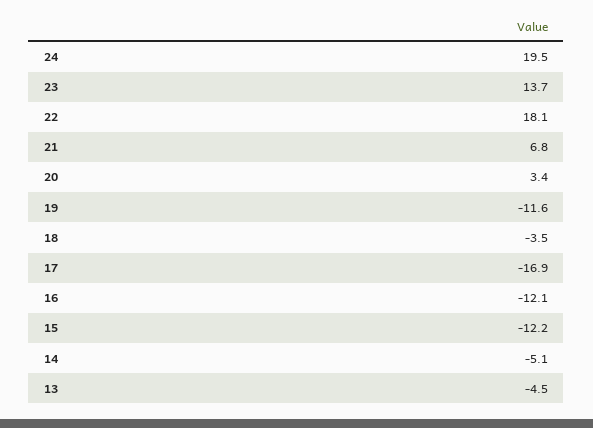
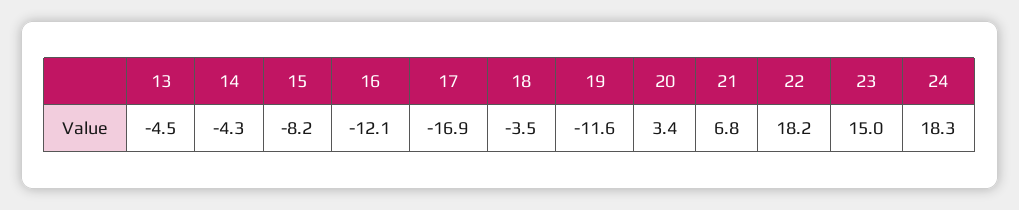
  {
-   "24": 19.5,
+   "24": 18.3,
-   "23": 13.7,
+   "23": 15,
-   "22": 18.1,
+   "22": 18.2,
    "21": 6.8,
    "20": 3.4,
    "19": -11.6,
    "18": -3.5,
    "17": -16.9,
    "16": -12.1,
-   "15": -12.2,
+   "15": -8.2,
-   "14": -5.1,
+   "14": -4.3,
    "13": -4.5
  }

